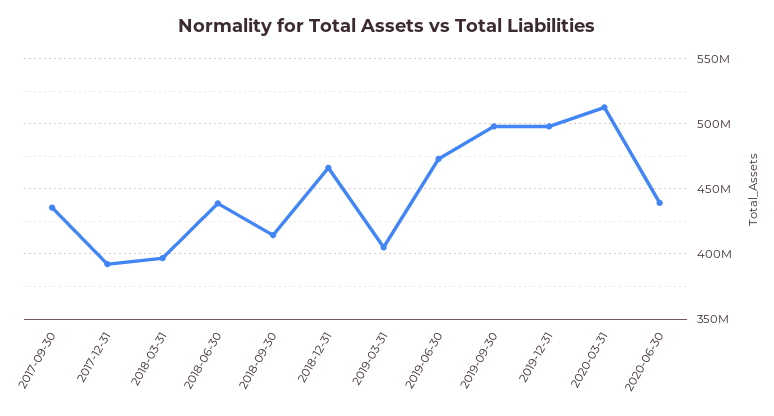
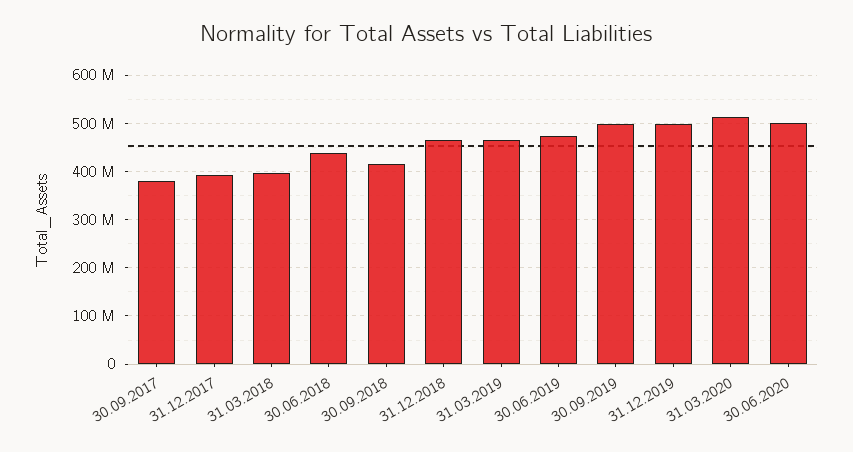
  {
-   "2017-09-30": 435000000,
+   "2017-09-30": 380000000,
    "2017-12-31": 390000000,
    "2018-03-31": 395000000,
    "2018-06-30": 440000000,
    "2018-09-30": 415000000,
    "2018-12-31": 465000000,
-   "2019-03-31": 405000000,
+   "2019-03-31": 460000000,
    "2019-06-30": 475000000,
    "2019-09-30": 500000000,
    "2019-12-31": 500000000,
    "2020-03-31": 510000000,
-   "2020-06-30": 440000000
+   "2020-06-30": 500000000
  }

